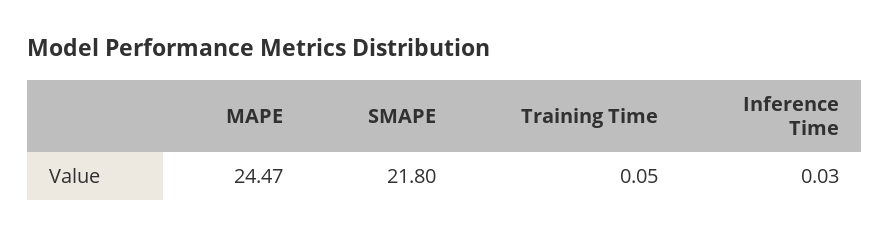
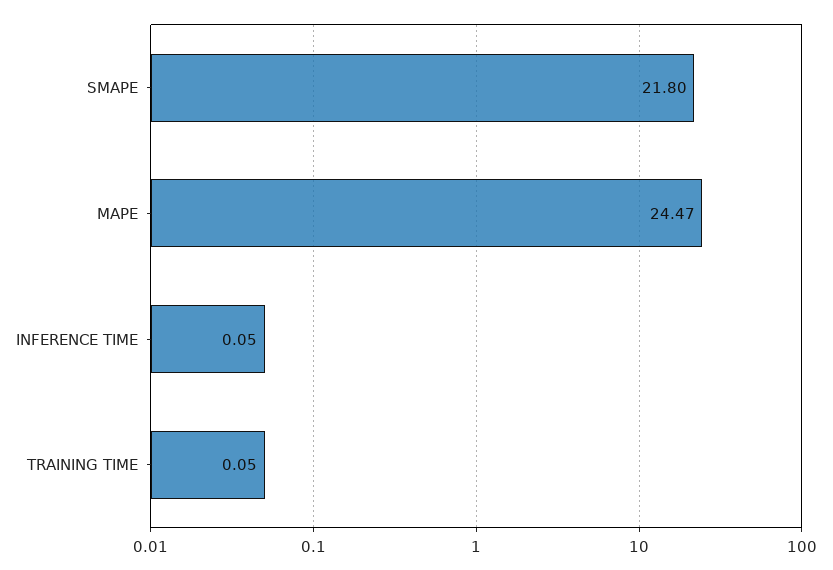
  {
    "MAPE": 24.47,
    "SMAPE": 21.8,
    "Training Time": 0.05,
-   "Inference Time": 0.03
+   "Inference Time": 0.05
  }

